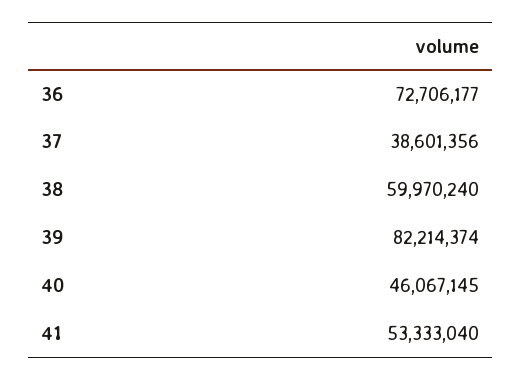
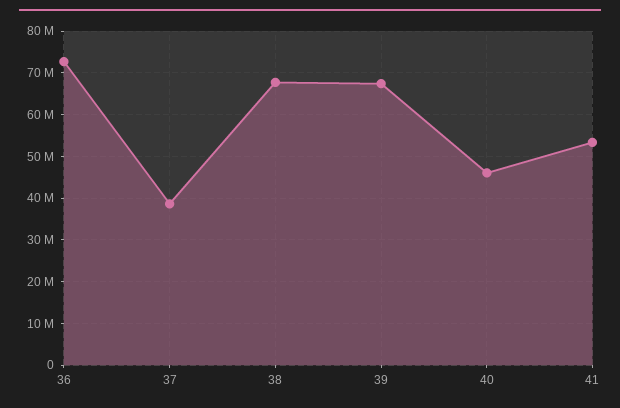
  {
    "36": 72706177,
    "37": 38601356,
-   "38": 59970240,
+   "38": 68000000,
-   "39": 82214374,
+   "39": 68000000,
    "40": 46067145,
    "41": 53333040
  }

